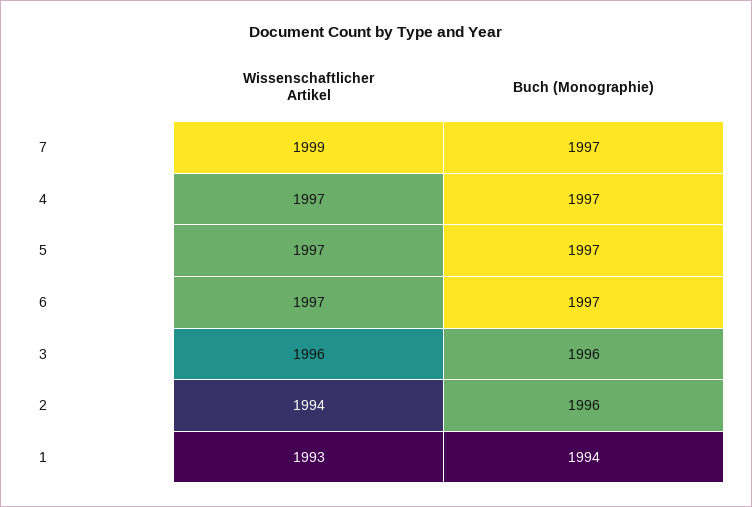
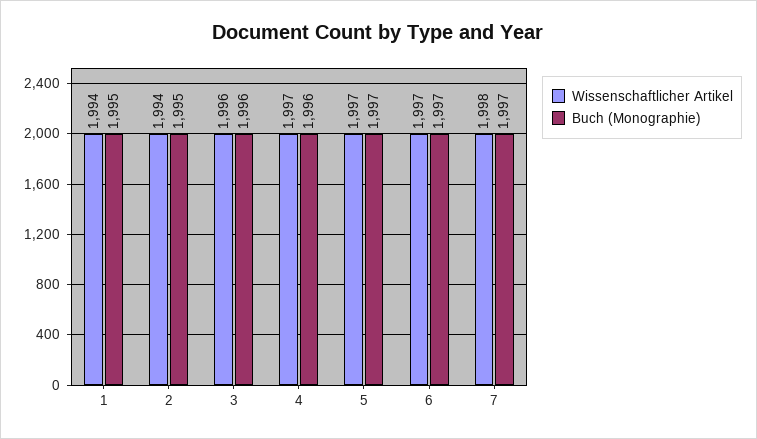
  {
    "Wissenschaftlicher Artikel": {
-     "7": 1999,
+     "7": 1998,
      "4": 1997,
      "5": 1997,
      "6": 1997,
      "3": 1996,
      "2": 1994,
-     "1": 1993
+     "1": 1994
    },
    "Buch (Monographie)": {
      "7": 1997,
-     "4": 1997,
+     "4": 1996,
      "5": 1997,
      "6": 1997,
      "3": 1996,
-     "2": 1996,
+     "2": 1995,
-     "1": 1994
+     "1": 1995
    }
  }

